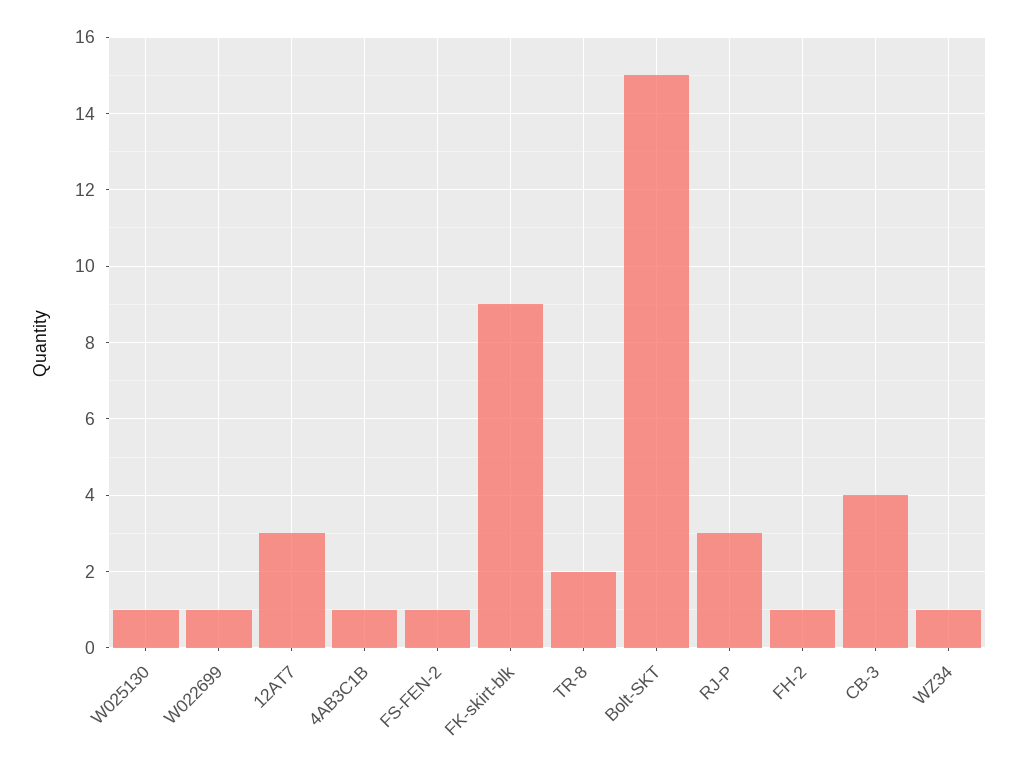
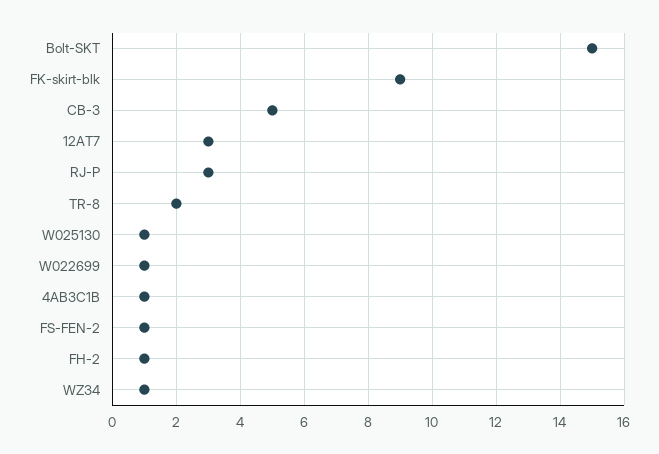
  {
    "W025130": 1,
    "W022699": 1,
    "12AT7": 3,
    "4AB3C1B": 1,
    "FS-FEN-2": 1,
    "FK-skirt-blk": 9,
    "TR-8": 2,
    "Bolt-SKT": 15,
    "RJ-P": 3,
    "FH-2": 1,
-   "CB-3": 4,
+   "CB-3": 5,
    "WZ34": 1
  }

